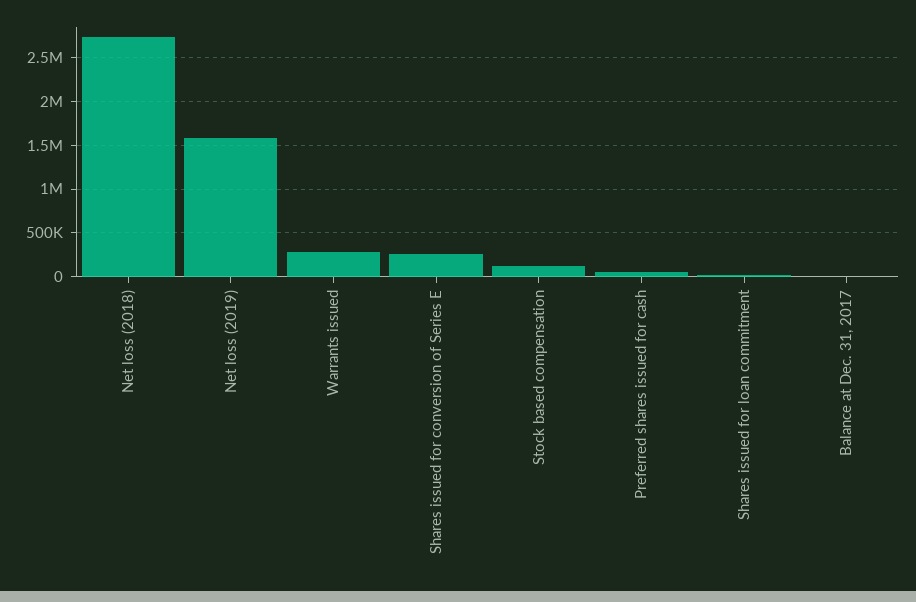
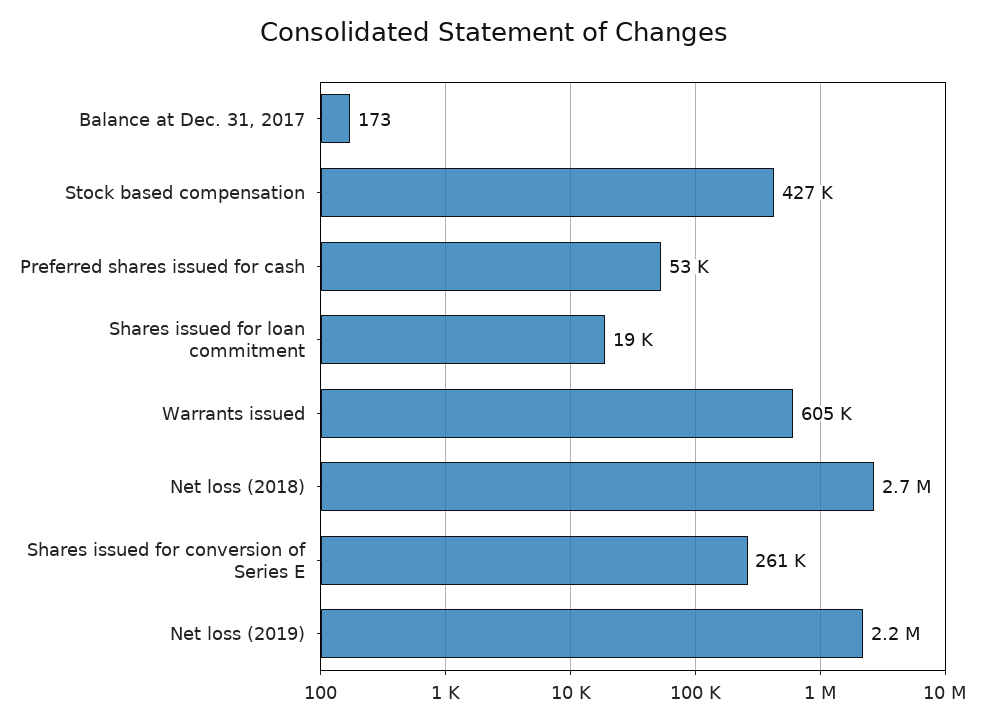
  {
    "Net loss (2018)": 2700000,
-   "Net loss (2019)": 1600000,
+   "Net loss (2019)": 2200000,
-   "Warrants issued": 300000,
+   "Warrants issued": 605000,
    "Shares issued for conversion of Series E": 261000,
-   "Stock based compensation": 100000,
+   "Stock based compensation": 427000,
    "Preferred shares issued for cash": 53000,
    "Shares issued for loan commitment": 19000,
    "Balance at Dec. 31, 2017": 173
  }

